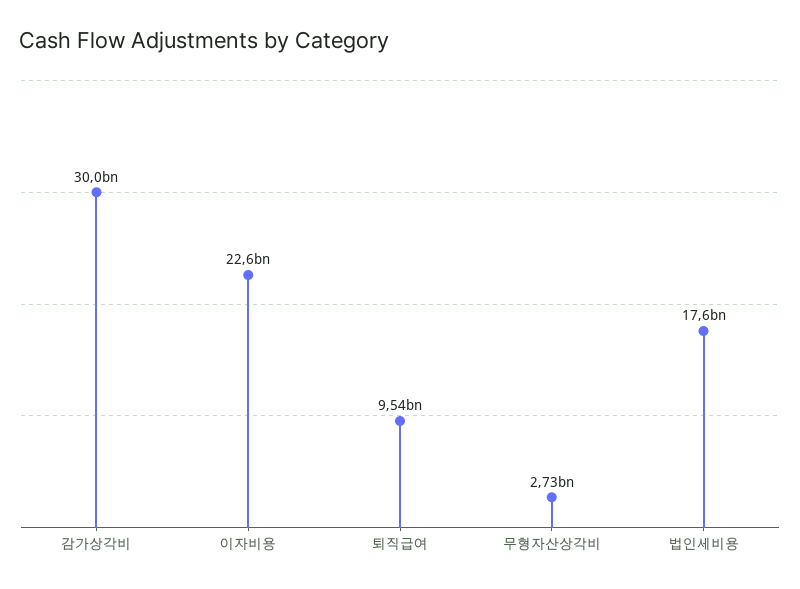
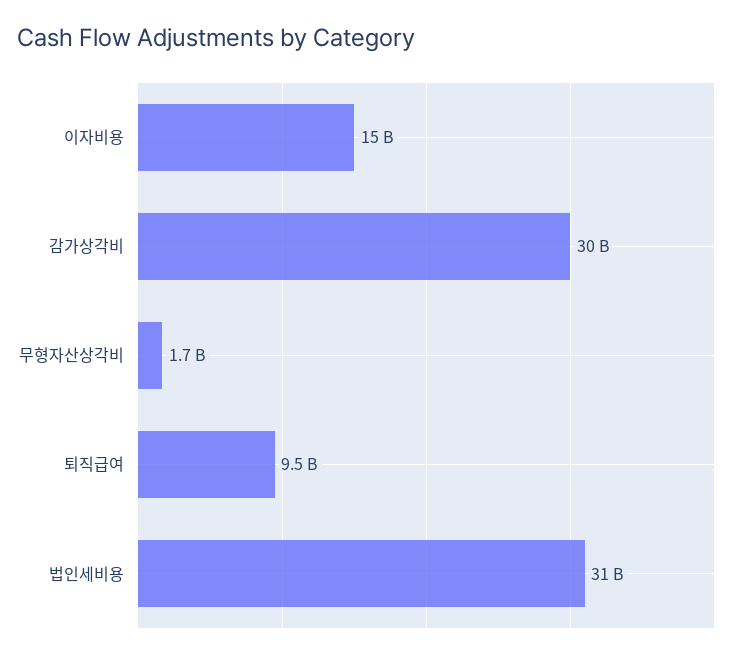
  {
    "감가상각비": 30000000000,
-   "이자비용": 22600000000,
+   "이자비용": 15000000000,
    "퇴직급여": 9540000000,
-   "무형자산상각비": 2730000000,
+   "무형자산상각비": 1700000000,
-   "법인세비용": 17600000000
+   "법인세비용": 31000000000
  }

